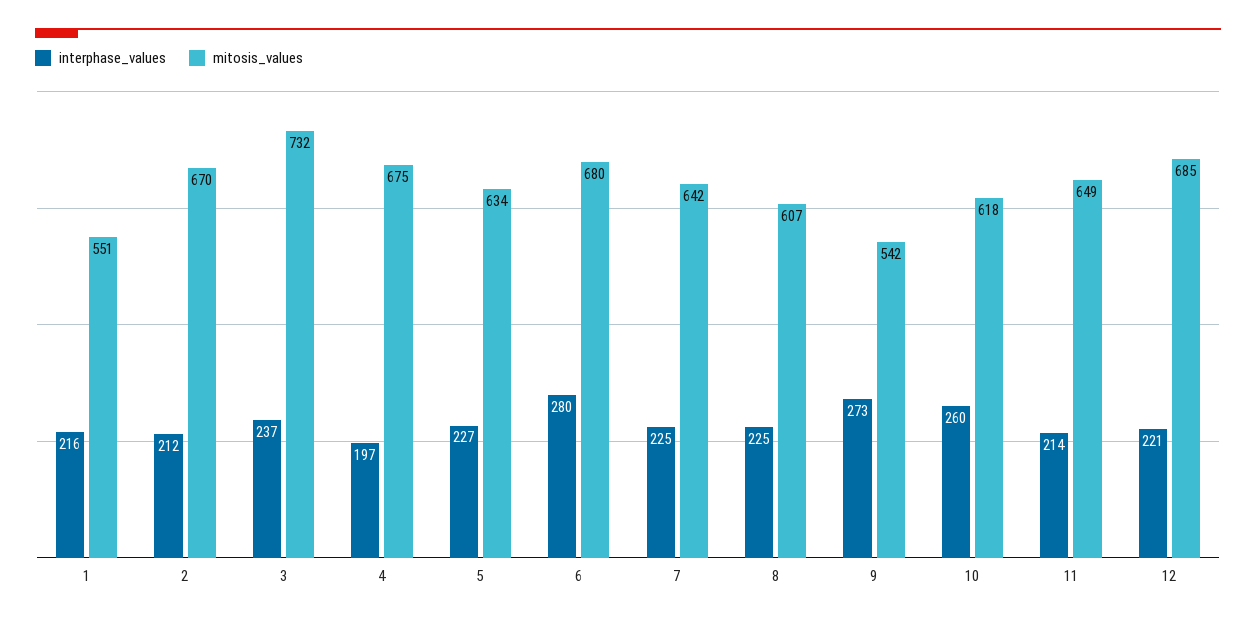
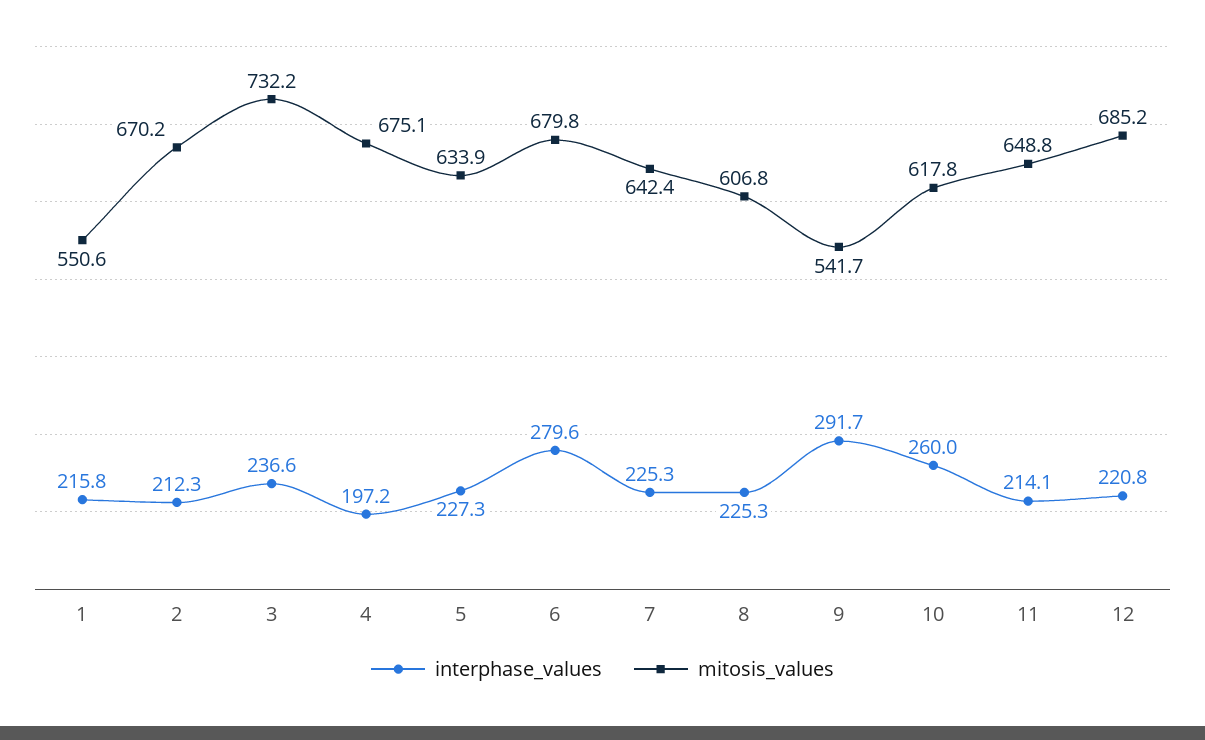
  {
    "interphase_values": {
      "1": 215.8,
      "2": 212.3,
      "3": 236.6,
      "4": 197.2,
      "5": 227.3,
      "6": 279.6,
      "7": 225.3,
      "8": 225.3,
-     "9": 273,
+     "9": 291.7,
      "10": 260,
      "11": 214.1,
      "12": 220.8
    },
    "mitosis_values": {
      "1": 550.6,
      "2": 670.2,
      "3": 732.2,
      "4": 675.1,
      "5": 633.9,
      "6": 679.8,
      "7": 642.4,
      "8": 606.8,
      "9": 541.7,
      "10": 617.8,
      "11": 648.8,
      "12": 685.2
    }
  }

